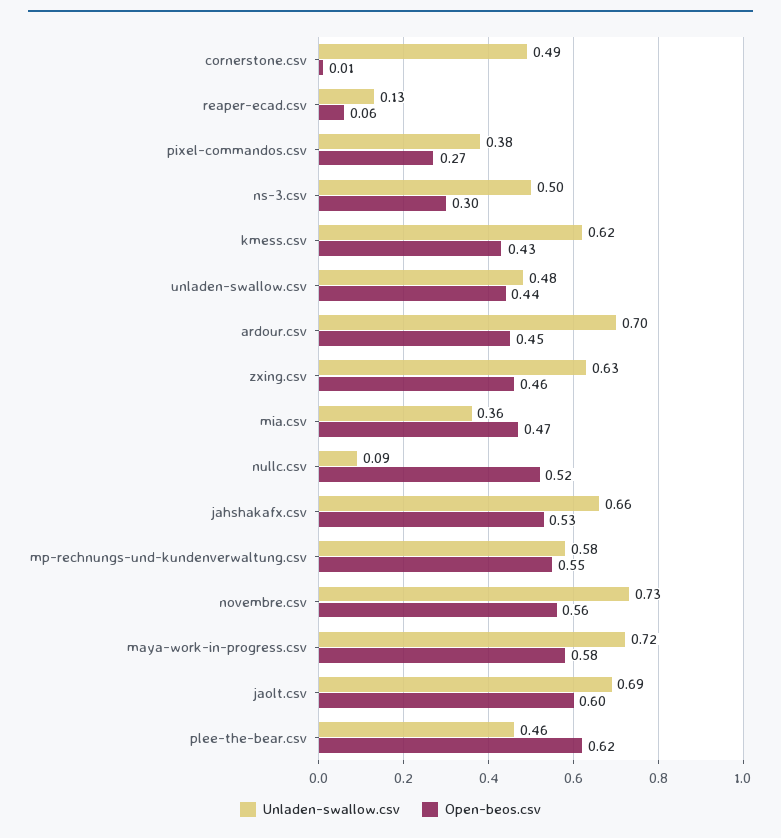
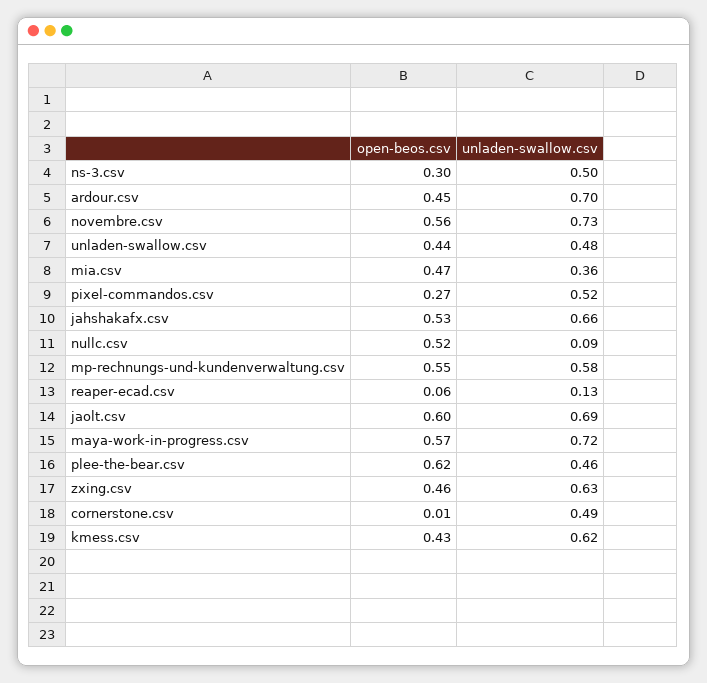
  {
    "Unladen-swallow.csv": {
      "cornerstone.csv": 0.49,
      "reaper-ecad.csv": 0.13,
-     "pixel-commandos.csv": 0.38,
+     "pixel-commandos.csv": 0.52,
      "ns-3.csv": 0.5,
      "kmess.csv": 0.62,
      "unladen-swallow.csv": 0.48,
      "ardour.csv": 0.7,
      "zxing.csv": 0.63,
      "mia.csv": 0.36,
      "nullc.csv": 0.09,
      "jahshakafx.csv": 0.66,
      "mp-rechnungs-und-kundenverwaltung.csv": 0.58,
      "novembre.csv": 0.73,
      "maya-work-in-progress.csv": 0.72,
      "jaolt.csv": 0.69,
      "plee-the-bear.csv": 0.46
    },
    "Open-beos.csv": {
      "cornerstone.csv": 0.01,
      "reaper-ecad.csv": 0.06,
      "pixel-commandos.csv": 0.27,
      "ns-3.csv": 0.3,
      "kmess.csv": 0.43,
      "unladen-swallow.csv": 0.44,
      "ardour.csv": 0.45,
      "zxing.csv": 0.46,
      "mia.csv": 0.47,
      "nullc.csv": 0.52,
      "jahshakafx.csv": 0.53,
      "mp-rechnungs-und-kundenverwaltung.csv": 0.55,
      "novembre.csv": 0.56,
-     "maya-work-in-progress.csv": 0.58,
+     "maya-work-in-progress.csv": 0.57,
      "jaolt.csv": 0.6,
      "plee-the-bear.csv": 0.62
    }
  }

